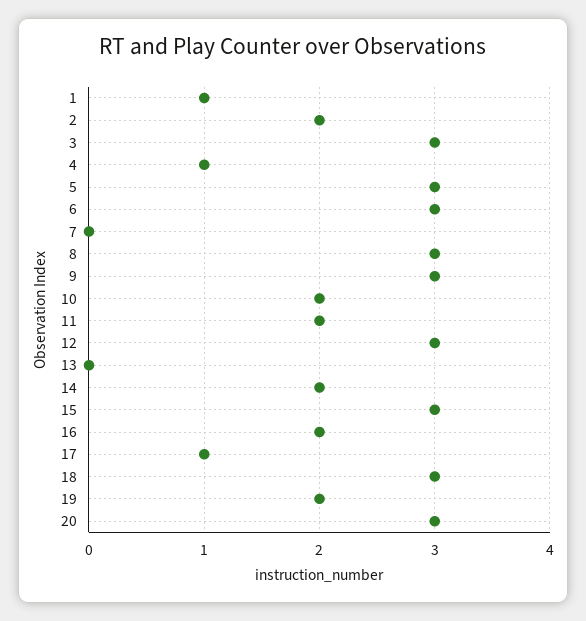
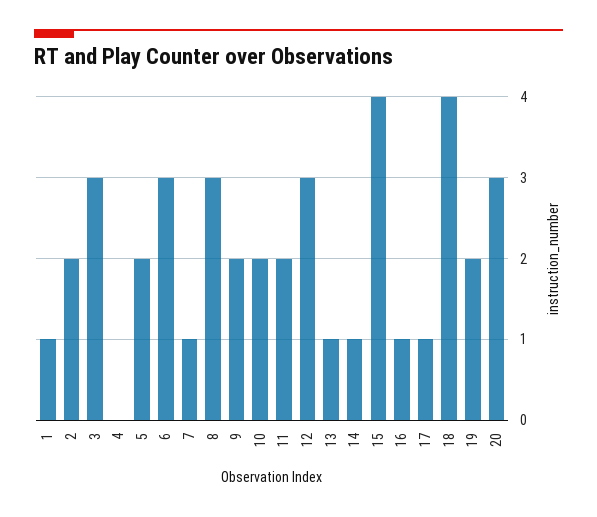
  {
    "1": 1,
    "2": 2,
    "3": 3,
-   "4": 1,
+   "4": 0,
-   "5": 3,
+   "5": 2,
    "6": 3,
-   "7": 0,
+   "7": 1,
    "8": 3,
-   "9": 3,
+   "9": 2,
    "10": 2,
    "11": 2,
    "12": 3,
-   "13": 0,
+   "13": 1,
-   "14": 2,
+   "14": 1,
-   "15": 3,
+   "15": 4,
-   "16": 2,
+   "16": 1,
    "17": 1,
-   "18": 3,
+   "18": 4,
    "19": 2,
    "20": 3
  }

